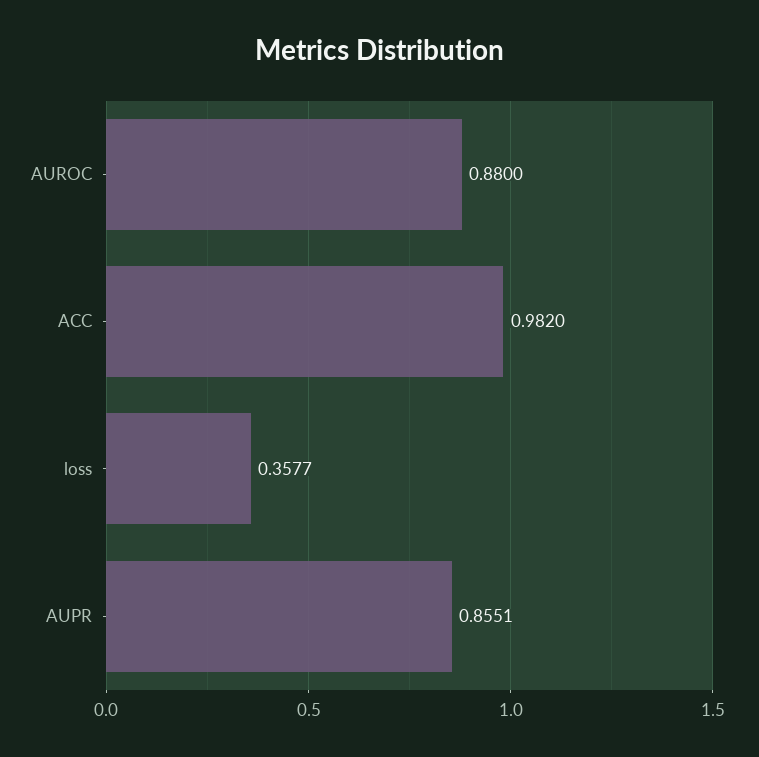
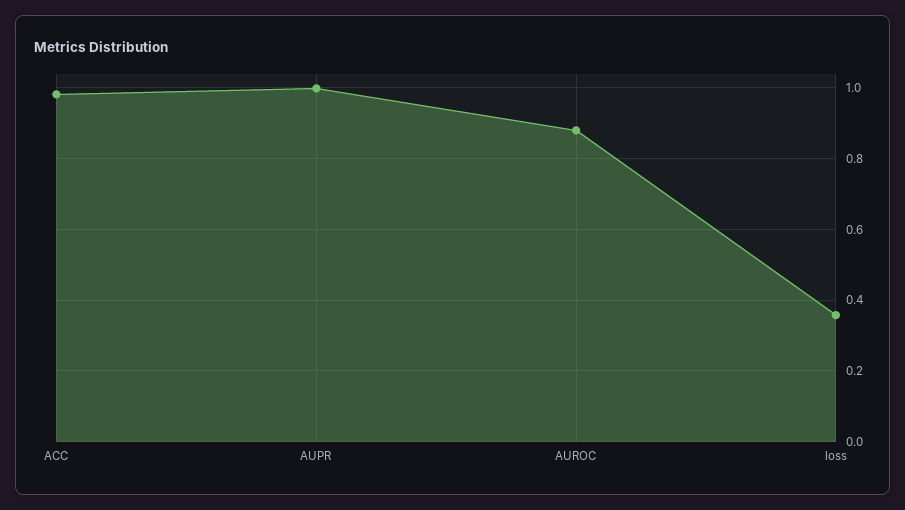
  {
    "AUROC": 0.88,
    "ACC": 0.982,
    "loss": 0.3577,
-   "AUPR": 0.8551
+   "AUPR": 1
  }

